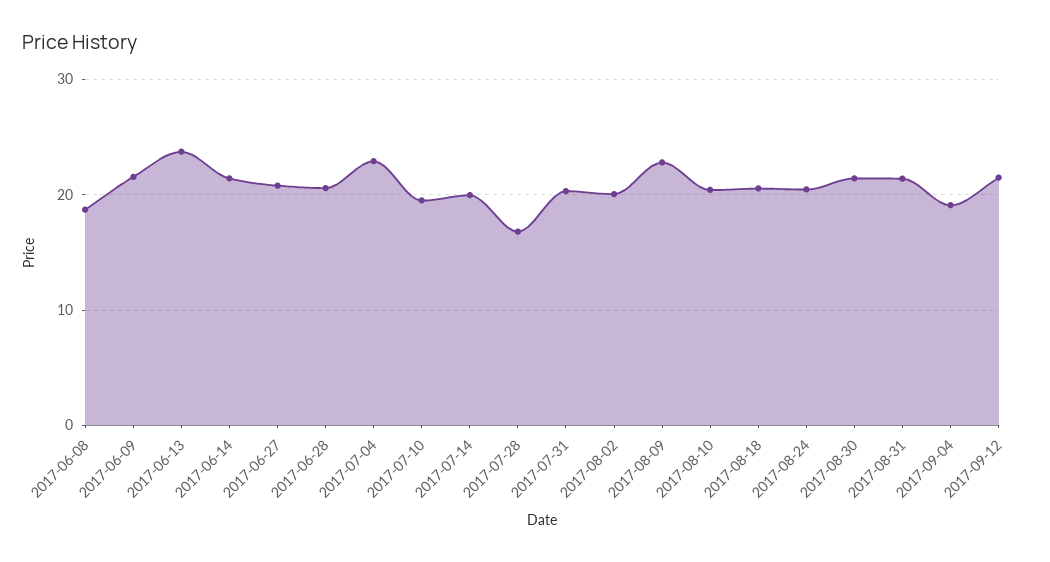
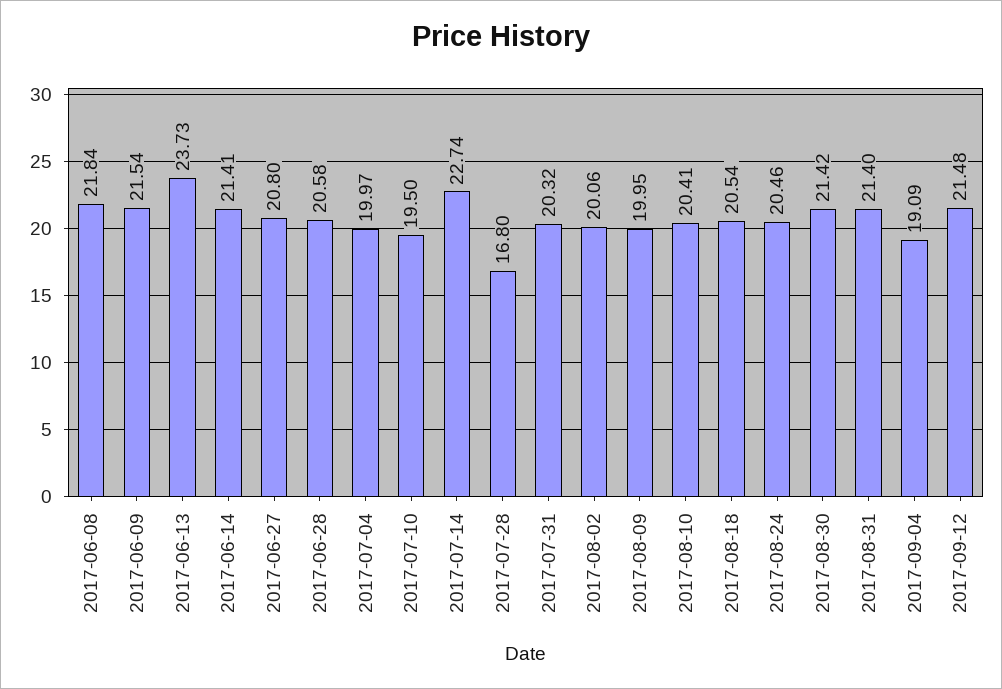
  {
-   "2017-06-08": 19,
+   "2017-06-08": 21.84,
    "2017-06-09": 21.54,
    "2017-06-13": 23.73,
    "2017-06-14": 21.41,
    "2017-06-27": 20.8,
    "2017-06-28": 20.58,
-   "2017-07-04": 23,
+   "2017-07-04": 19.97,
    "2017-07-10": 19.5,
-   "2017-07-14": 20,
+   "2017-07-14": 22.74,
    "2017-07-28": 16.8,
    "2017-07-31": 20.32,
    "2017-08-02": 20.06,
-   "2017-08-09": 23,
+   "2017-08-09": 19.95,
    "2017-08-10": 20.41,
    "2017-08-18": 20.54,
    "2017-08-24": 20.46,
    "2017-08-30": 21.42,
    "2017-08-31": 21.4,
    "2017-09-04": 19.09,
    "2017-09-12": 21.48
  }

